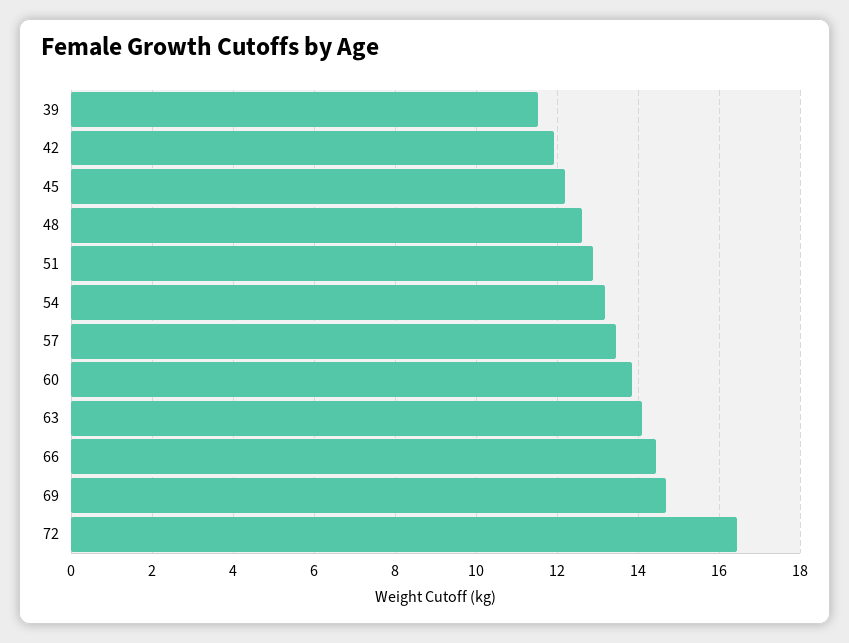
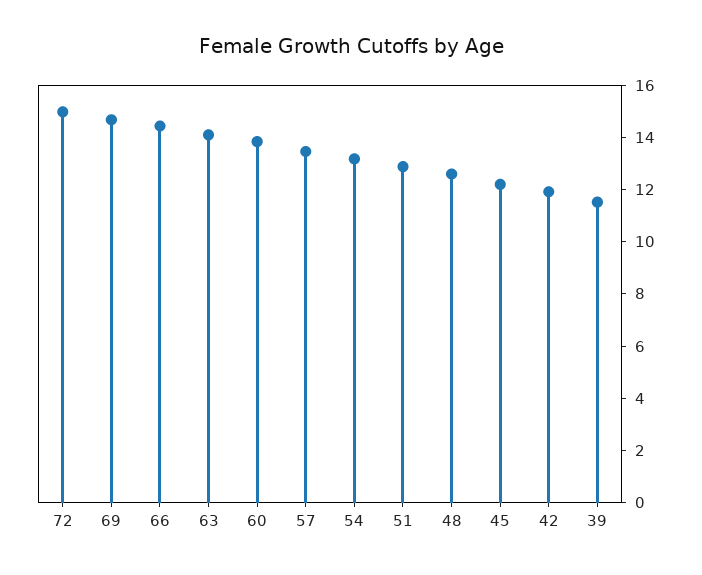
  {
    "39": 11.6,
    "42": 12,
    "45": 12.2,
    "48": 12.6,
    "51": 12.8,
    "54": 13.2,
    "57": 13.4,
    "60": 13.8,
    "63": 14.2,
    "66": 14.4,
    "69": 14.6,
-   "72": 16.4
+   "72": 15
  }

